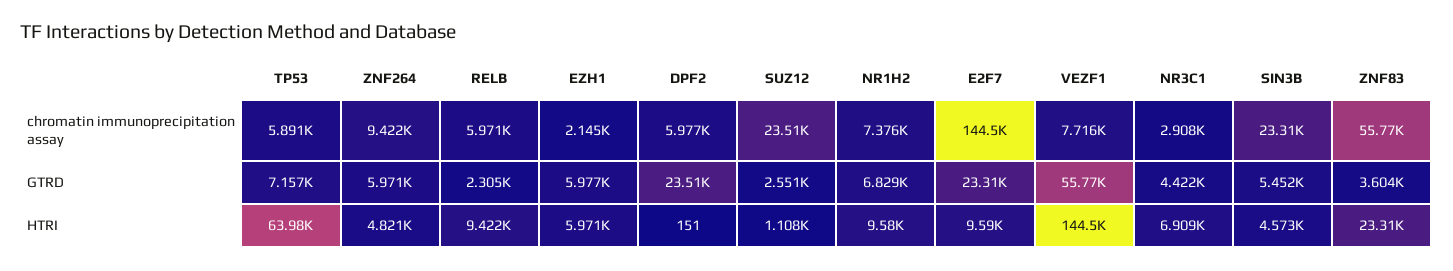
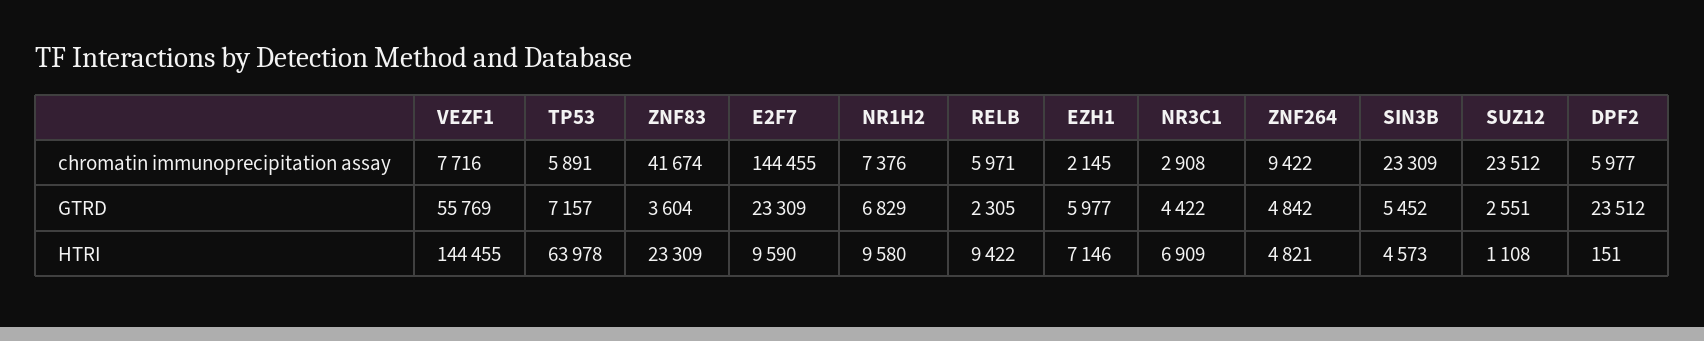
  {
    "TP53": {
      "chromatin immunoprecipitation assay": 5891,
      "GTRD": 7157,
      "HTRI": 63978
    },
    "ZNF264": {
      "chromatin immunoprecipitation assay": 9422,
-     "GTRD": 5971,
+     "GTRD": 4842,
      "HTRI": 4821
    },
    "RELB": {
      "chromatin immunoprecipitation assay": 5971,
      "GTRD": 2305,
      "HTRI": 9422
    },
    "EZH1": {
      "chromatin immunoprecipitation assay": 2145,
      "GTRD": 5977,
-     "HTRI": 5971
+     "HTRI": 7146
    },
    "DPF2": {
      "chromatin immunoprecipitation assay": 5977,
      "GTRD": 23512,
      "HTRI": 151
    },
    "SUZ12": {
      "chromatin immunoprecipitation assay": 23512,
      "GTRD": 2551,
      "HTRI": 1108
    },
    "NR1H2": {
      "chromatin immunoprecipitation assay": 7376,
      "GTRD": 6829,
      "HTRI": 9580
    },
    "E2F7": {
      "chromatin immunoprecipitation assay": 144455,
      "GTRD": 23309,
      "HTRI": 9590
    },
    "VEZF1": {
      "chromatin immunoprecipitation assay": 7716,
      "GTRD": 55769,
      "HTRI": 144455
    },
    "NR3C1": {
      "chromatin immunoprecipitation assay": 2908,
      "GTRD": 4422,
      "HTRI": 6909
    },
    "SIN3B": {
      "chromatin immunoprecipitation assay": 23309,
      "GTRD": 5452,
      "HTRI": 4573
    },
    "ZNF83": {
-     "chromatin immunoprecipitation assay": 55770,
+     "chromatin immunoprecipitation assay": 41674,
      "GTRD": 3604,
      "HTRI": 23309
    }
  }

